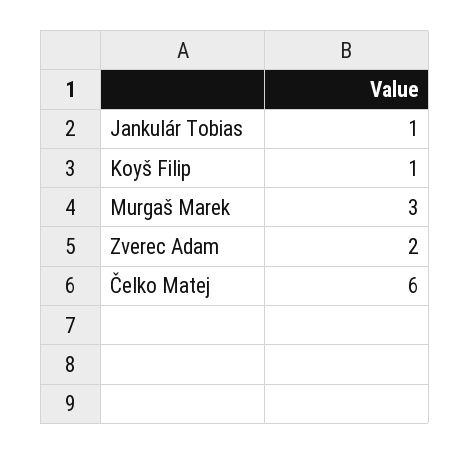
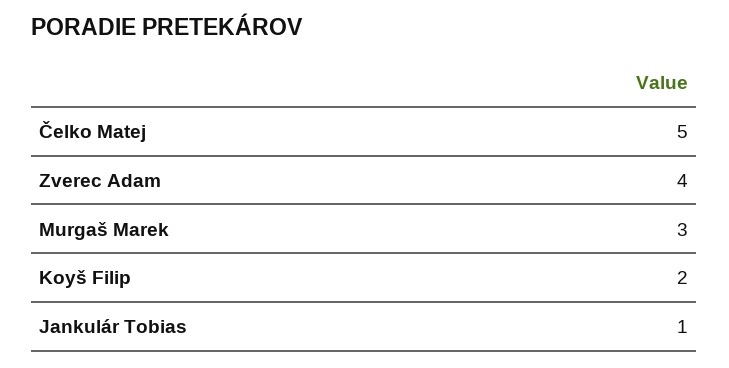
  {
    "Jankulár Tobias": 1,
-   "Koyš Filip": 1,
+   "Koyš Filip": 2,
    "Murgaš Marek": 3,
-   "Zverec Adam": 2,
+   "Zverec Adam": 4,
-   "Čelko Matej": 6
+   "Čelko Matej": 5
  }

